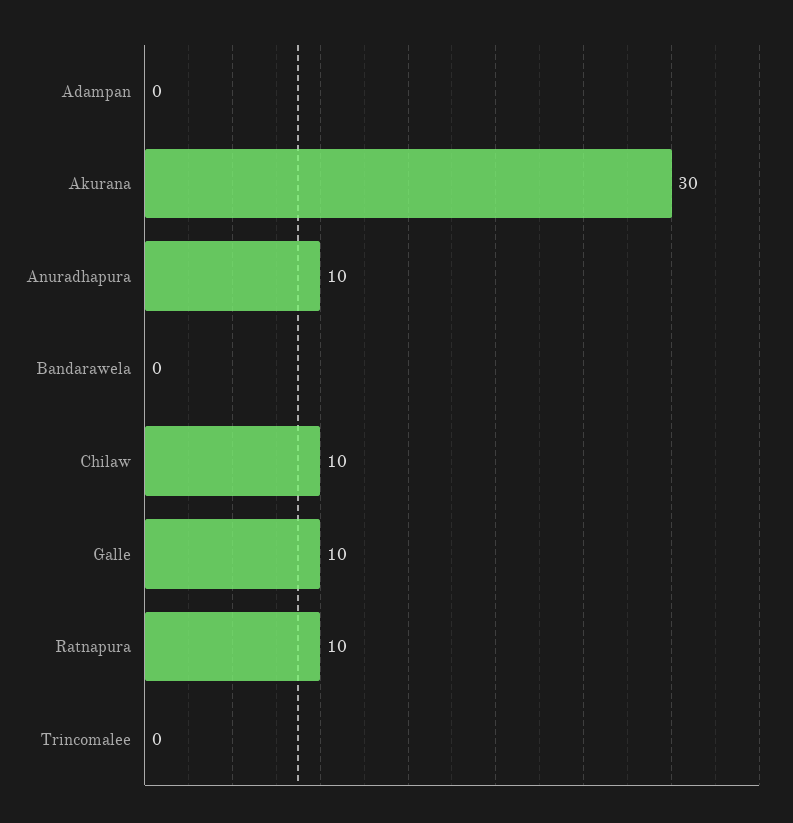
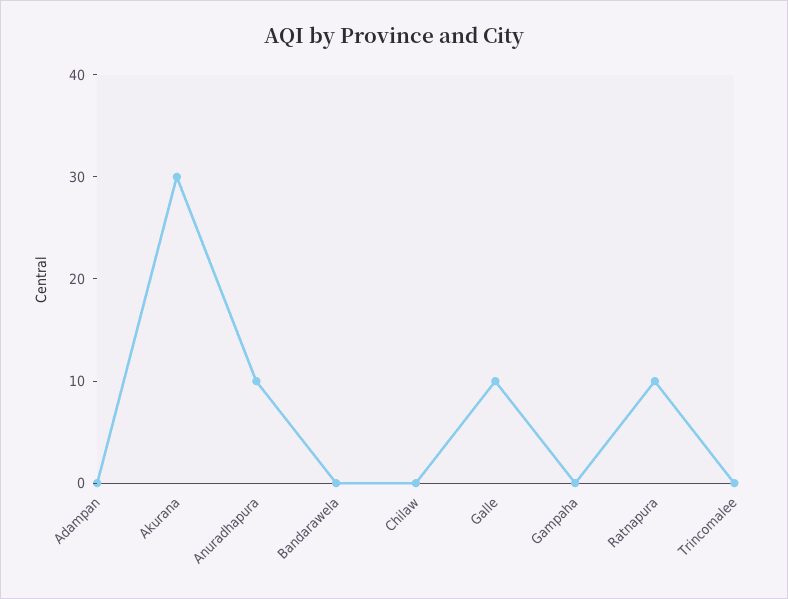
  {
    "Adampan": 0,
    "Akurana": 30,
    "Anuradhapura": 10,
    "Bandarawela": 0,
-   "Chilaw": 10,
+   "Chilaw": 0,
    "Galle": 10,
    "Ratnapura": 10,
-   "Trincomalee": 0
+   "Trincomalee": 0,
+   "Gampaha": 0
  }

